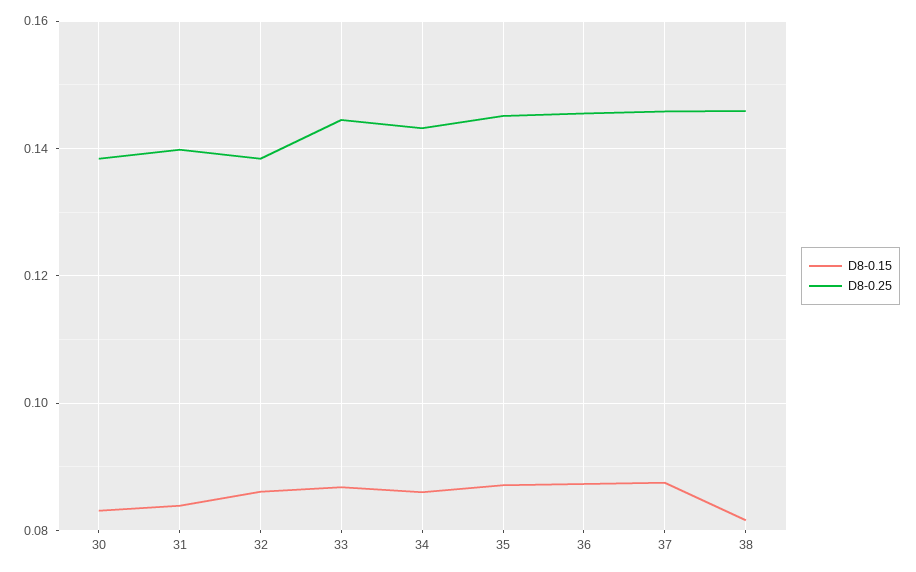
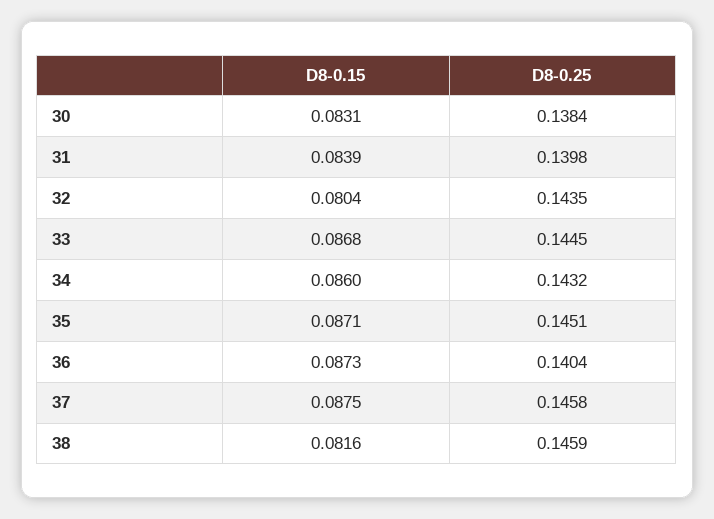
  {
    "D8-0.15": {
      "30": 0.0831,
      "31": 0.0839,
-     "32": 0.086,
+     "32": 0.0804,
      "33": 0.0868,
      "34": 0.086,
      "35": 0.0871,
      "36": 0.0873,
      "37": 0.0875,
      "38": 0.0816
    },
    "D8-0.25": {
      "30": 0.1384,
      "31": 0.1398,
-     "32": 0.138,
+     "32": 0.1435,
      "33": 0.1445,
      "34": 0.1432,
      "35": 0.1451,
-     "36": 0.146,
+     "36": 0.1404,
      "37": 0.1458,
      "38": 0.1459
    }
  }

